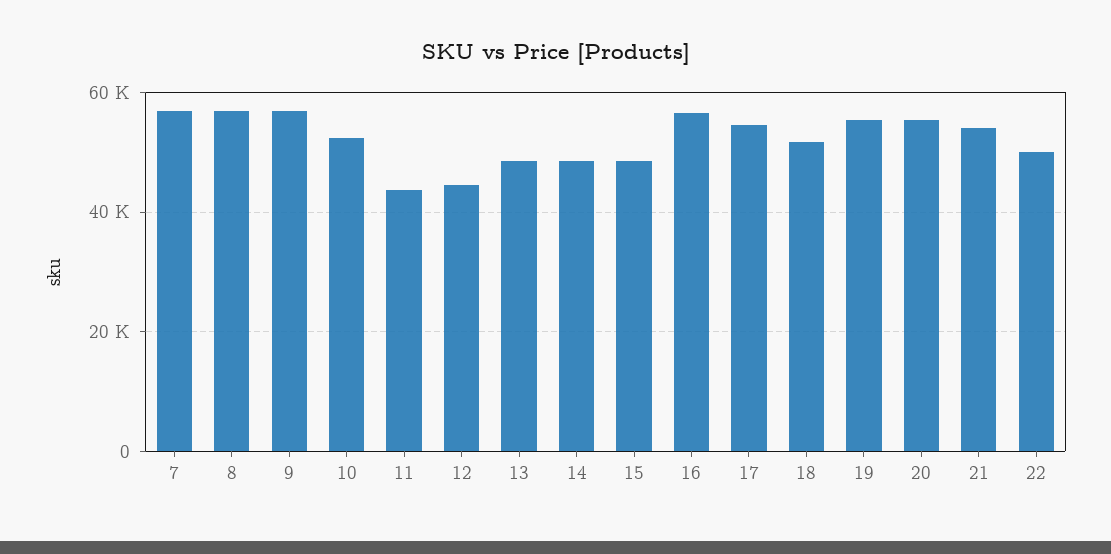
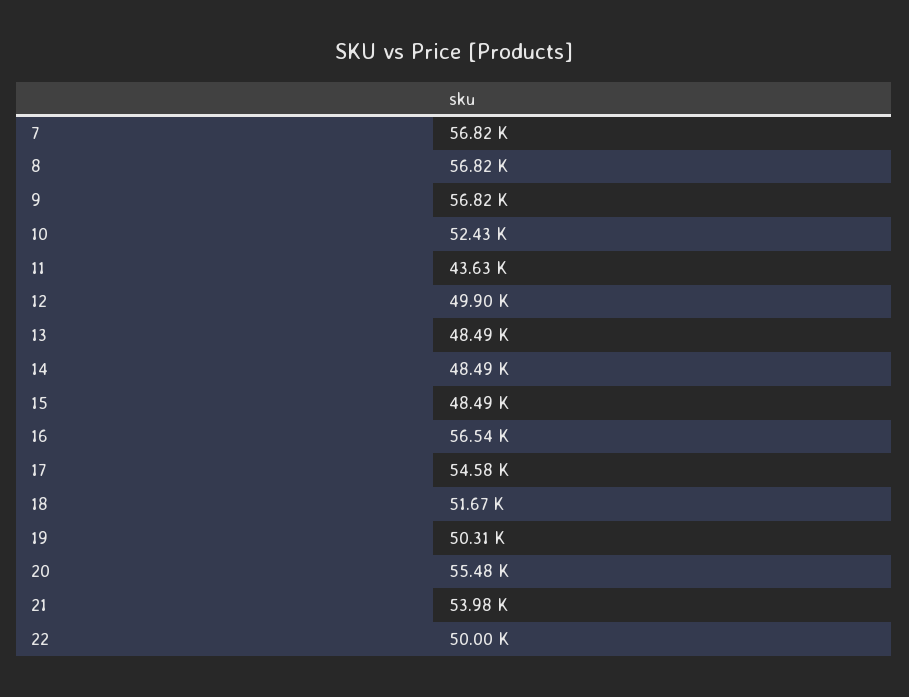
  {
    "7": 56820,
    "8": 56820,
    "9": 56820,
    "10": 52430,
    "11": 43630,
-   "12": 44000,
+   "12": 49900,
    "13": 48490,
    "14": 48490,
    "15": 48490,
    "16": 56540,
    "17": 54580,
    "18": 51670,
-   "19": 56000,
+   "19": 50310,
    "20": 55480,
    "21": 53980,
    "22": 50000
  }

